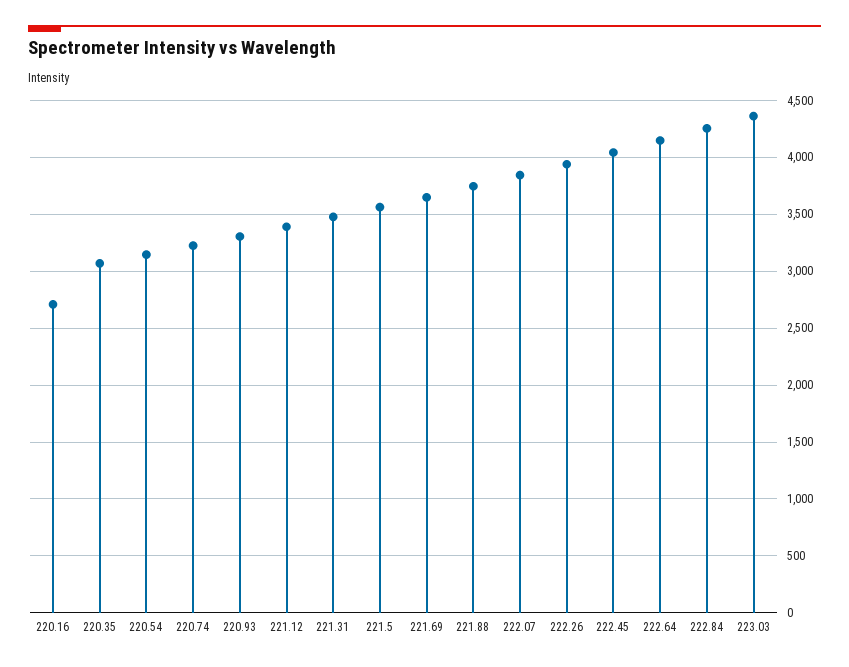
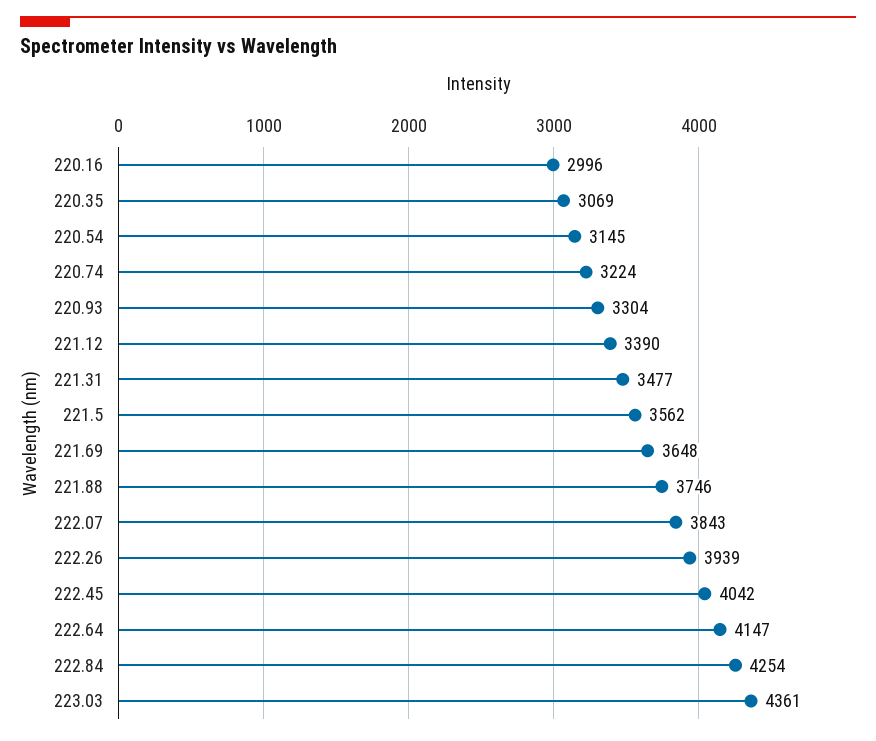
  {
-   "220.16": 2700,
+   "220.16": 2996,
    "220.35": 3069,
    "220.54": 3145,
    "220.74": 3224,
    "220.93": 3304,
    "221.12": 3390,
    "221.31": 3477,
    "221.5": 3562,
    "221.69": 3648,
    "221.88": 3746,
    "222.07": 3843,
    "222.26": 3939,
    "222.45": 4042,
    "222.64": 4147,
    "222.84": 4254,
    "223.03": 4361
  }

